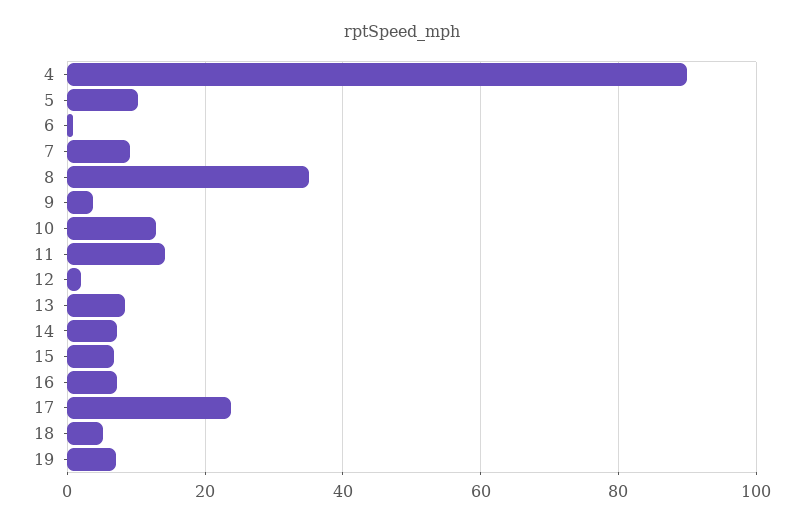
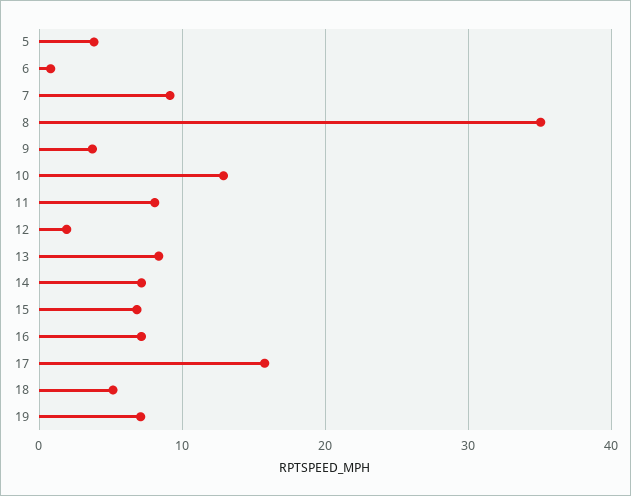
  {
-   "4": 90,
-   "5": 10,
+   "5": 4,
    "6": 1,
    "7": 9,
    "8": 35,
    "9": 4,
    "10": 13,
-   "11": 14,
+   "11": 8,
    "12": 2,
    "13": 8,
    "14": 7,
    "15": 7,
    "16": 7,
-   "17": 24,
+   "17": 16,
    "18": 5,
    "19": 7
  }

